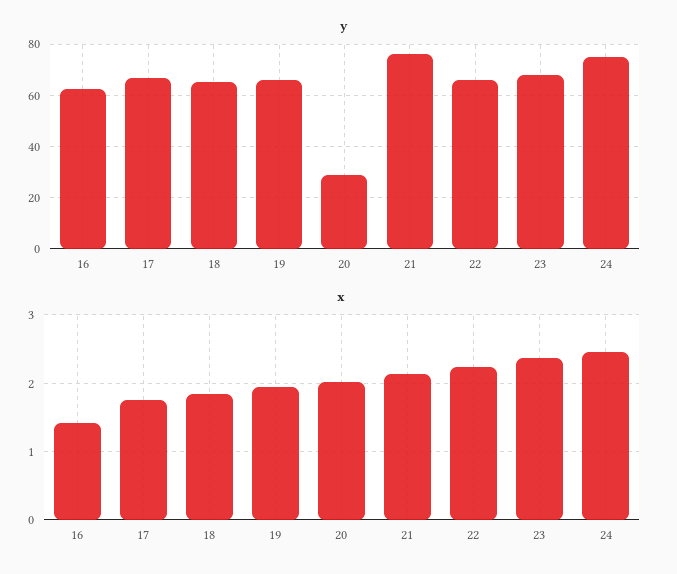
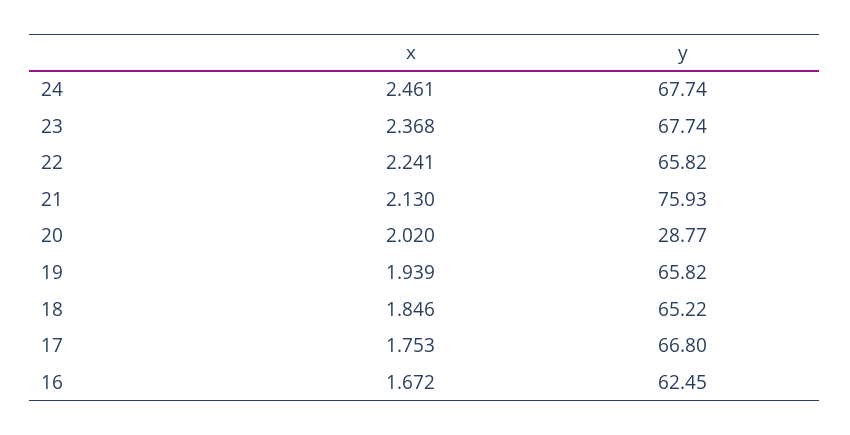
  {
    "y": {
      "16": 62.45,
      "17": 66.8,
      "18": 65.22,
      "19": 65.82,
      "20": 28.77,
      "21": 75.93,
      "22": 65.82,
      "23": 67.74,
-     "24": 75
+     "24": 67.74
    },
    "x": {
-     "16": 1.4,
+     "16": 1.672,
      "17": 1.753,
      "18": 1.846,
      "19": 1.939,
      "20": 2.02,
      "21": 2.13,
      "22": 2.241,
      "23": 2.368,
      "24": 2.461
    }
  }

